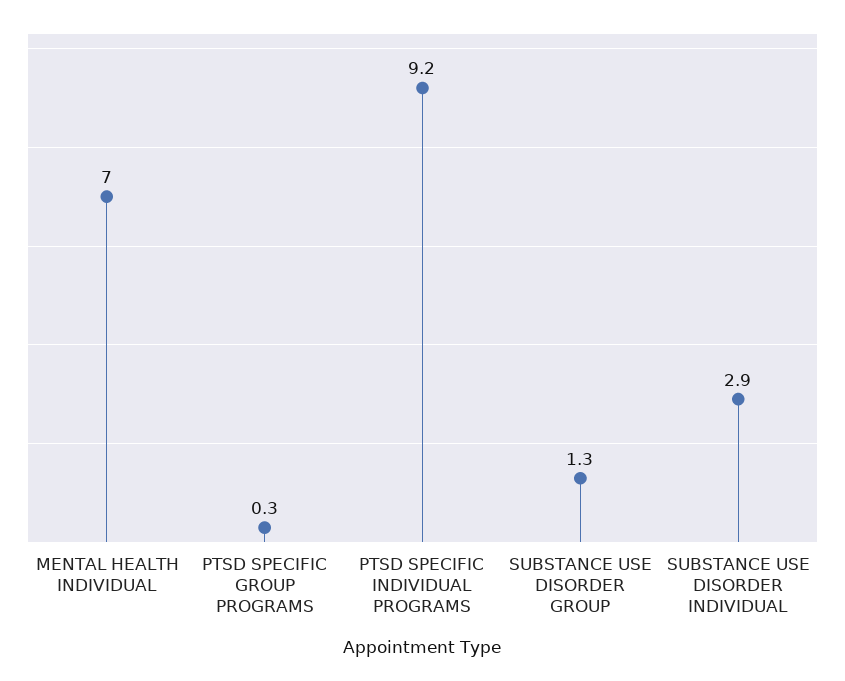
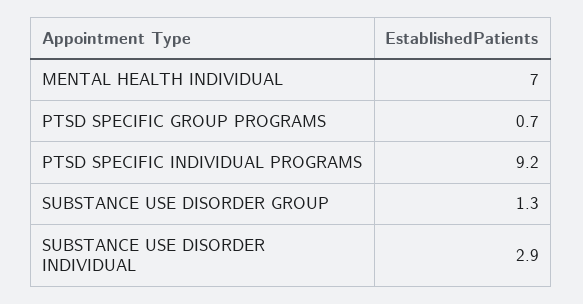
  {
    "MENTAL HEALTH INDIVIDUAL": 7,
-   "PTSD SPECIFIC GROUP PROGRAMS": 0.3,
+   "PTSD SPECIFIC GROUP PROGRAMS": 0.7,
    "PTSD SPECIFIC INDIVIDUAL PROGRAMS": 9.2,
    "SUBSTANCE USE DISORDER GROUP": 1.3,
    "SUBSTANCE USE DISORDER INDIVIDUAL": 2.9
  }

